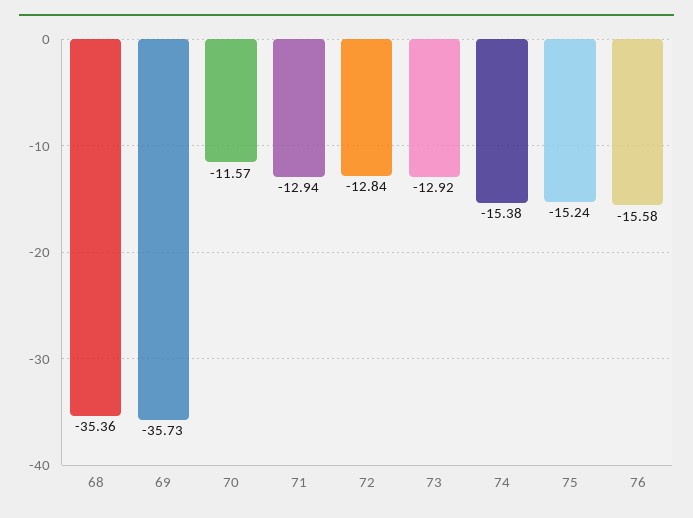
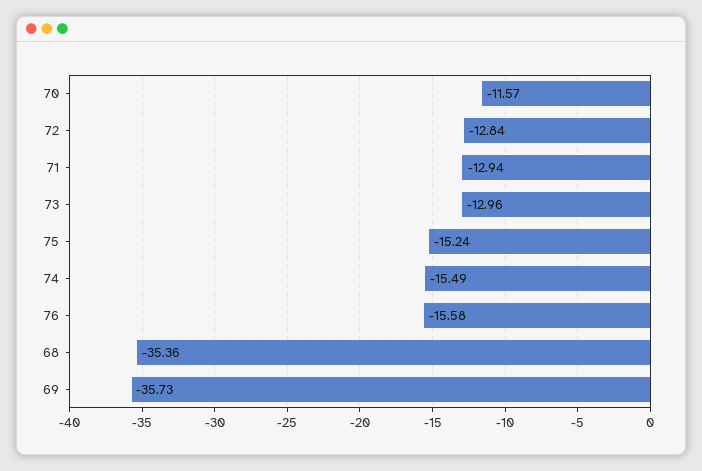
  {
    "68": -35.36,
    "69": -35.73,
    "70": -11.57,
    "71": -12.94,
    "72": -12.84,
-   "73": -12.92,
+   "73": -12.96,
-   "74": -15.38,
+   "74": -15.49,
    "75": -15.24,
    "76": -15.58
  }

